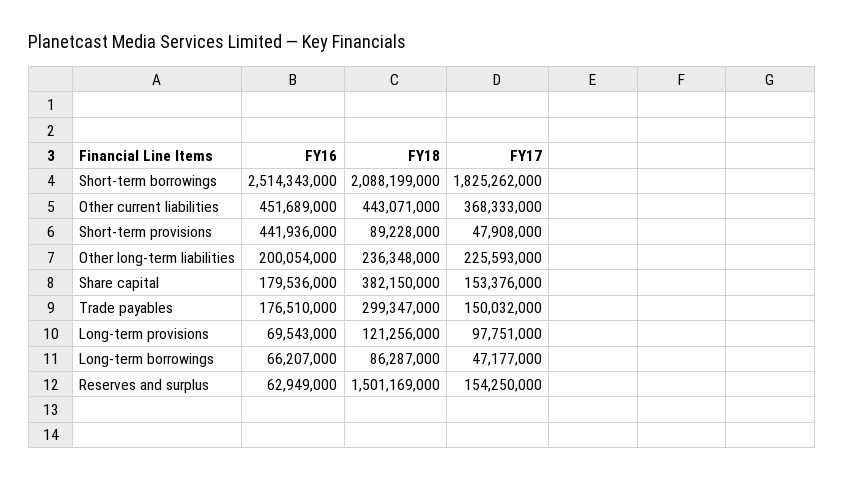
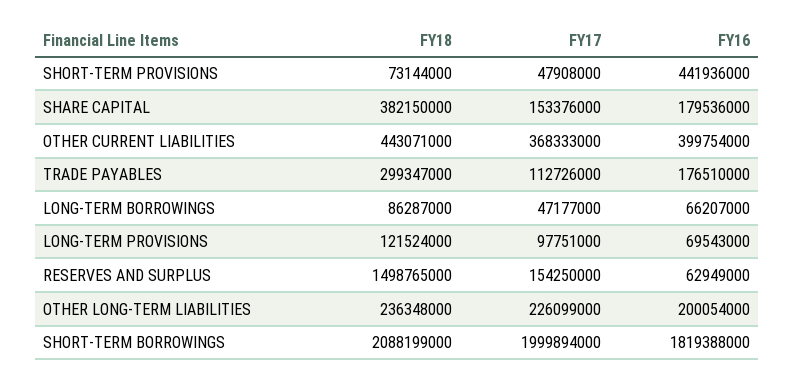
  {
    "FY16": {
-     "Short-term borrowings": 2514343000,
+     "Short-term borrowings": 1819388000,
-     "Other current liabilities": 451689000,
+     "Other current liabilities": 399754000,
      "Short-term provisions": 441936000,
      "Other long-term liabilities": 200054000,
      "Share capital": 179536000,
      "Trade payables": 176510000,
      "Long-term provisions": 69543000,
      "Long-term borrowings": 66207000,
      "Reserves and surplus": 62949000
    },
    "FY18": {
      "Short-term borrowings": 2088199000,
      "Other current liabilities": 443071000,
-     "Short-term provisions": 89228000,
+     "Short-term provisions": 73144000,
      "Other long-term liabilities": 236348000,
      "Share capital": 382150000,
      "Trade payables": 299347000,
-     "Long-term provisions": 121256000,
+     "Long-term provisions": 121524000,
      "Long-term borrowings": 86287000,
-     "Reserves and surplus": 1501169000
+     "Reserves and surplus": 1498765000
    },
    "FY17": {
-     "Short-term borrowings": 1825262000,
+     "Short-term borrowings": 1999894000,
      "Other current liabilities": 368333000,
      "Short-term provisions": 47908000,
-     "Other long-term liabilities": 225593000,
+     "Other long-term liabilities": 226099000,
      "Share capital": 153376000,
-     "Trade payables": 150032000,
+     "Trade payables": 112726000,
      "Long-term provisions": 97751000,
      "Long-term borrowings": 47177000,
      "Reserves and surplus": 154250000
    }
  }

